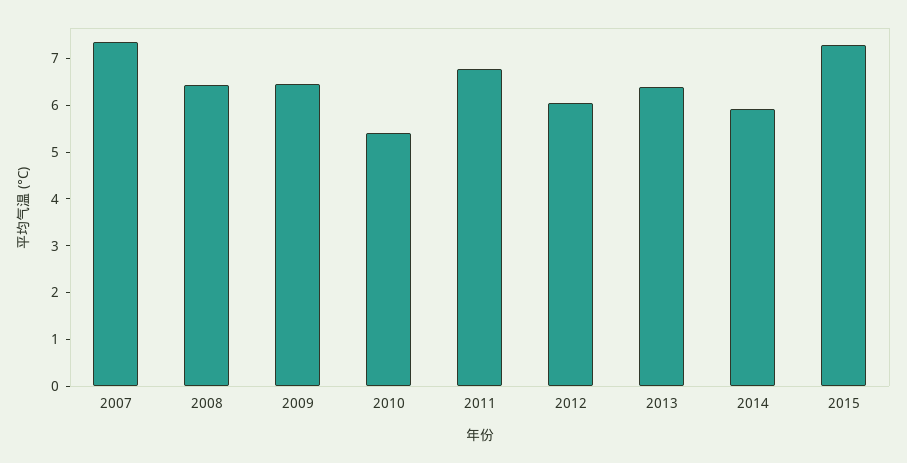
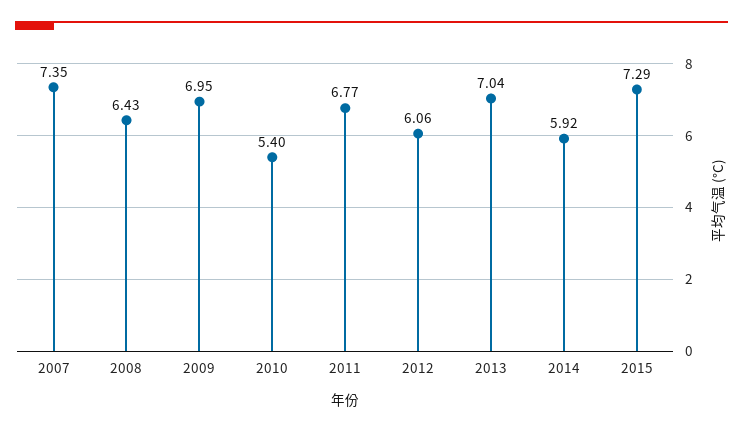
  {
    "2007": 7.35,
    "2008": 6.43,
-   "2009": 6.4,
+   "2009": 6.95,
    "2010": 5.4,
    "2011": 6.77,
    "2012": 6.06,
-   "2013": 6.4,
+   "2013": 7.04,
    "2014": 5.92,
    "2015": 7.29
  }

